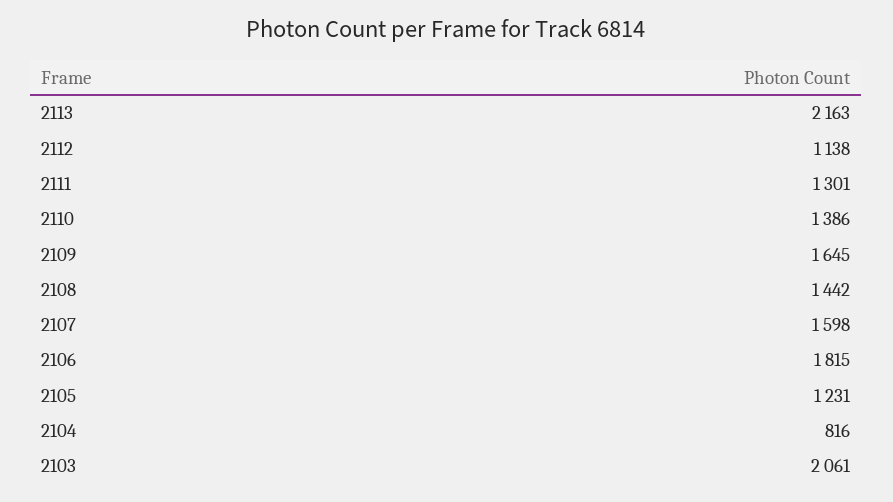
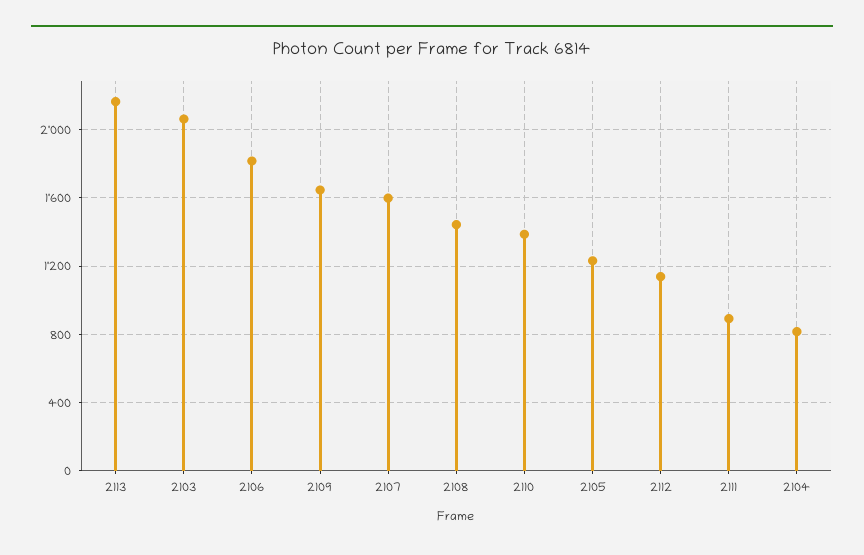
  {
    "2113": 2163,
    "2112": 1138,
-   "2111": 1301,
+   "2111": 900,
    "2110": 1386,
    "2109": 1645,
    "2108": 1442,
    "2107": 1598,
    "2106": 1815,
    "2105": 1231,
    "2104": 816,
    "2103": 2061
  }

